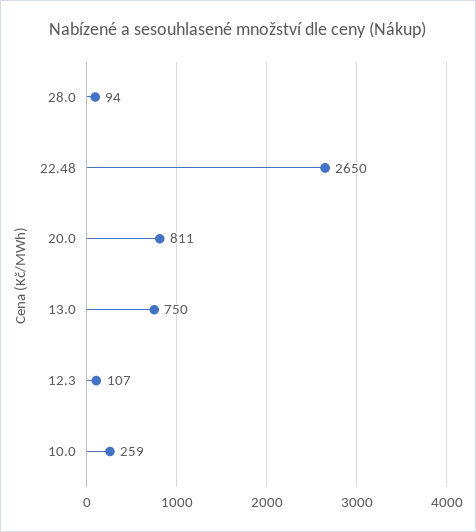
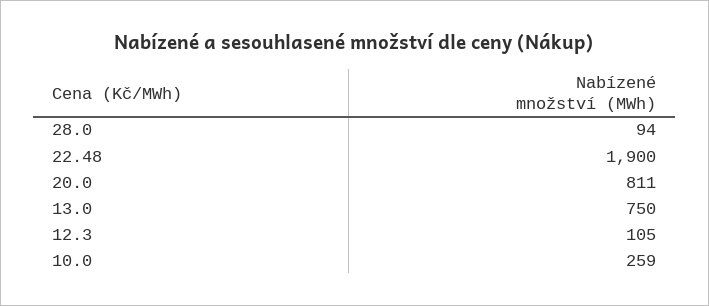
  {
    "28.0": 94,
-   "22.48": 2650,
+   "22.48": 1900,
    "20.0": 811,
    "13.0": 750,
-   "12.3": 107,
+   "12.3": 105,
    "10.0": 259
  }

